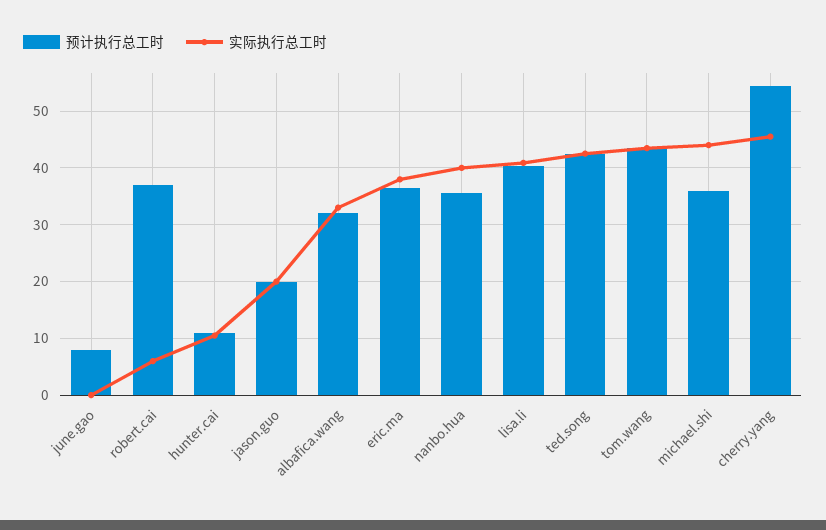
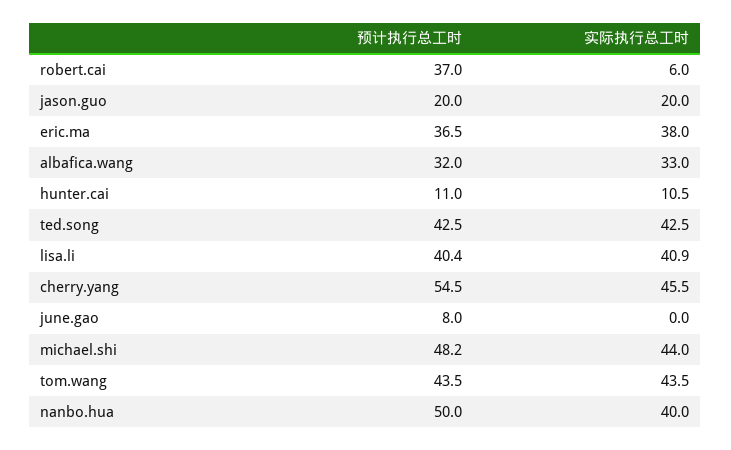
  {
    "预计执行总工时": {
      "june.gao": 8,
      "robert.cai": 37,
      "hunter.cai": 11,
      "jason.guo": 20,
      "albafica.wang": 32,
      "eric.ma": 36.5,
-     "nanbo.hua": 36,
+     "nanbo.hua": 50,
      "lisa.li": 40.4,
      "ted.song": 42.5,
      "tom.wang": 43.5,
-     "michael.shi": 36,
+     "michael.shi": 48.2,
      "cherry.yang": 54.5
    },
    "实际执行总工时": {
      "june.gao": 0,
      "robert.cai": 6,
      "hunter.cai": 10.5,
      "jason.guo": 20,
      "albafica.wang": 33,
      "eric.ma": 38,
      "nanbo.hua": 40,
      "lisa.li": 40.9,
      "ted.song": 42.5,
      "tom.wang": 43.5,
      "michael.shi": 44,
      "cherry.yang": 45.5
    }
  }

